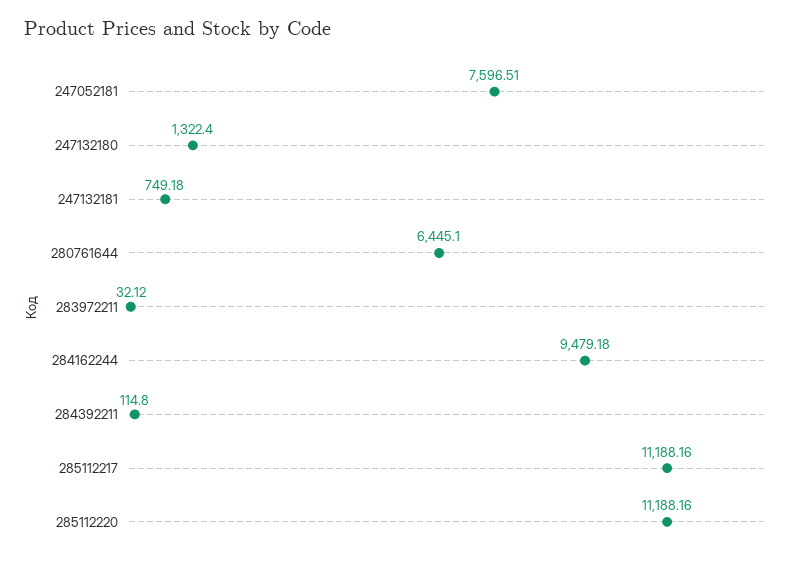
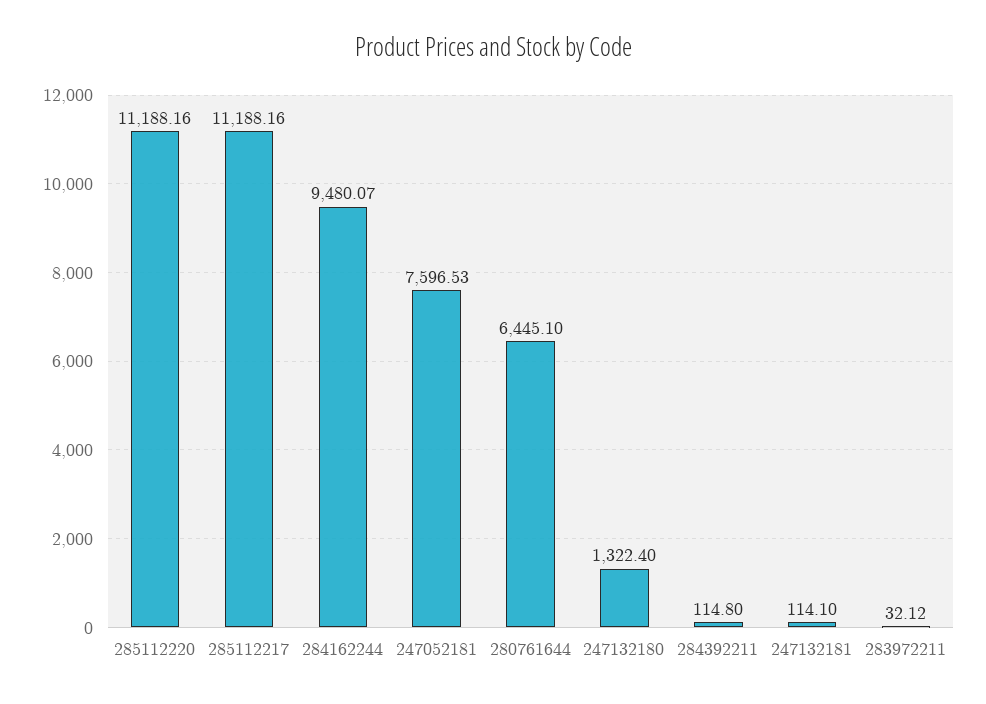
  {
-   "247052181": 7596.51,
+   "247052181": 7596.53,
    "247132180": 1322.4,
-   "247132181": 749.18,
+   "247132181": 114.1,
    "280761644": 6445.1,
    "283972211": 32.12,
-   "284162244": 9479.18,
+   "284162244": 9480.07,
    "284392211": 114.8,
    "285112217": 11188.16,
    "285112220": 11188.16
  }

